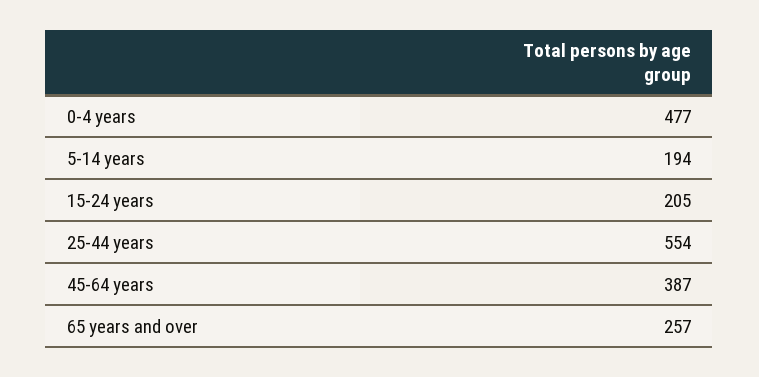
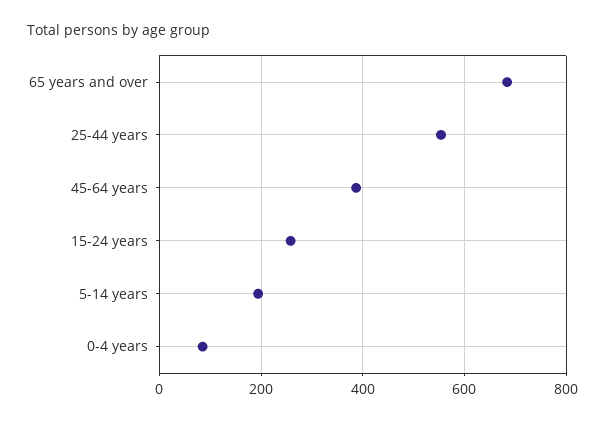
  {
-   "0-4 years": 477,
+   "0-4 years": 80,
    "5-14 years": 194,
-   "15-24 years": 205,
+   "15-24 years": 260,
    "25-44 years": 554,
    "45-64 years": 387,
-   "65 years and over": 257
+   "65 years and over": 680
  }

